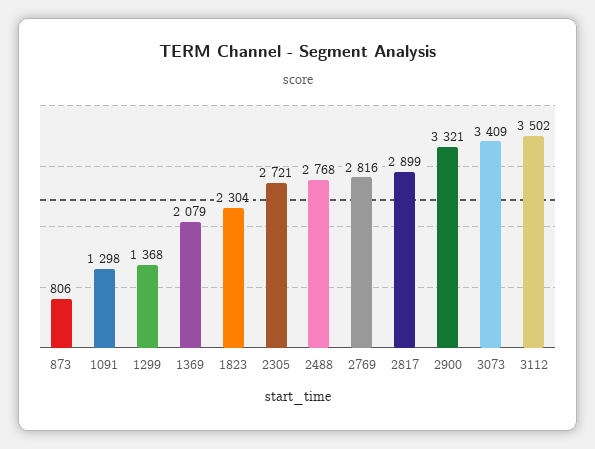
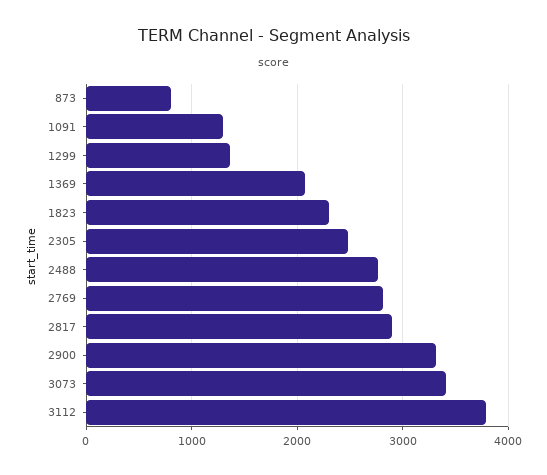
  {
    "873": 806,
    "1091": 1298,
    "1299": 1368,
    "1369": 2079,
    "1823": 2304,
-   "2305": 2721,
+   "2305": 2500,
    "2488": 2768,
    "2769": 2816,
    "2817": 2899,
    "2900": 3321,
    "3073": 3409,
-   "3112": 3502
+   "3112": 3800
  }

